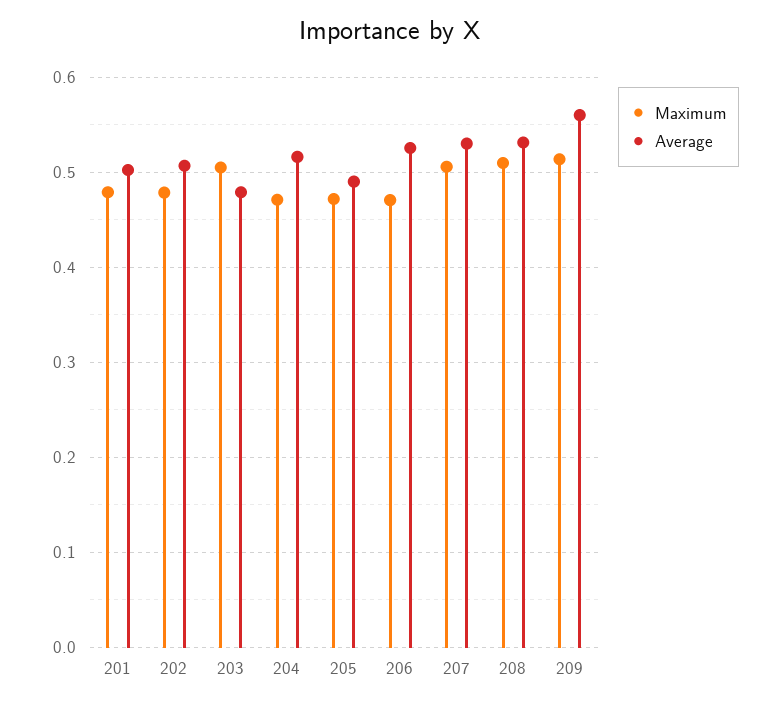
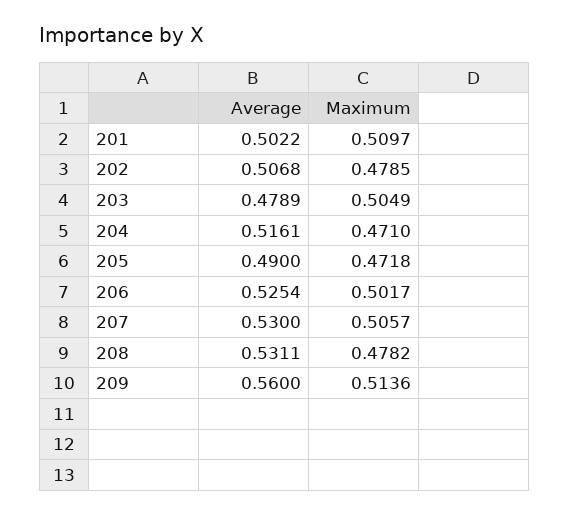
  {
    "Maximum": {
-     "201": 0.48,
+     "201": 0.5097,
      "202": 0.4785,
      "203": 0.5049,
      "204": 0.471,
      "205": 0.4718,
-     "206": 0.47,
+     "206": 0.5017,
      "207": 0.5057,
-     "208": 0.51,
+     "208": 0.4782,
      "209": 0.5136
    },
    "Average": {
      "201": 0.5022,
      "202": 0.5068,
      "203": 0.4789,
      "204": 0.5161,
      "205": 0.49,
      "206": 0.5254,
      "207": 0.53,
      "208": 0.5311,
      "209": 0.56
    }
  }

